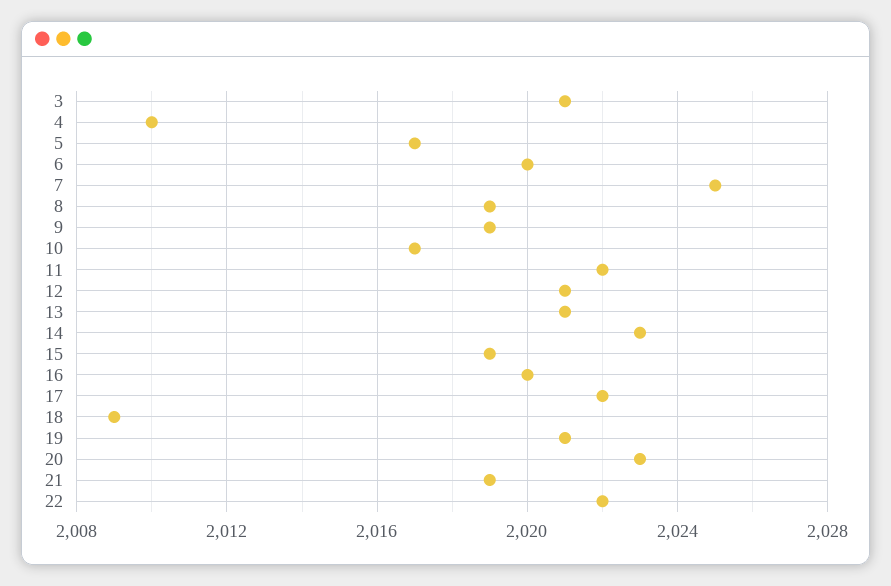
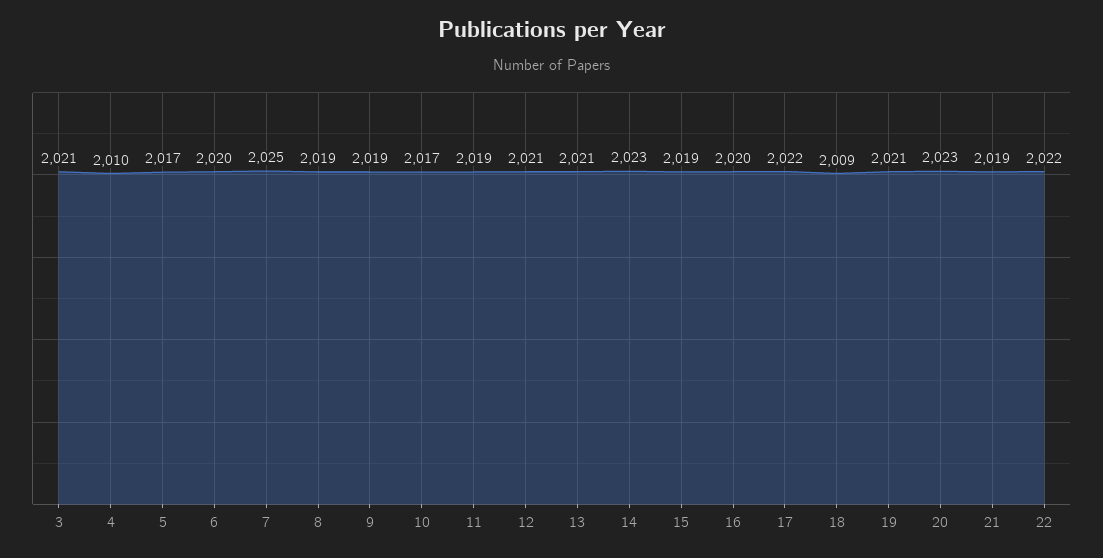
  {
    "3": 2021,
    "4": 2010,
    "5": 2017,
    "6": 2020,
    "7": 2025,
    "8": 2019,
    "9": 2019,
    "10": 2017,
-   "11": 2022,
+   "11": 2019,
    "12": 2021,
    "13": 2021,
    "14": 2023,
    "15": 2019,
    "16": 2020,
    "17": 2022,
    "18": 2009,
    "19": 2021,
    "20": 2023,
    "21": 2019,
    "22": 2022
  }

